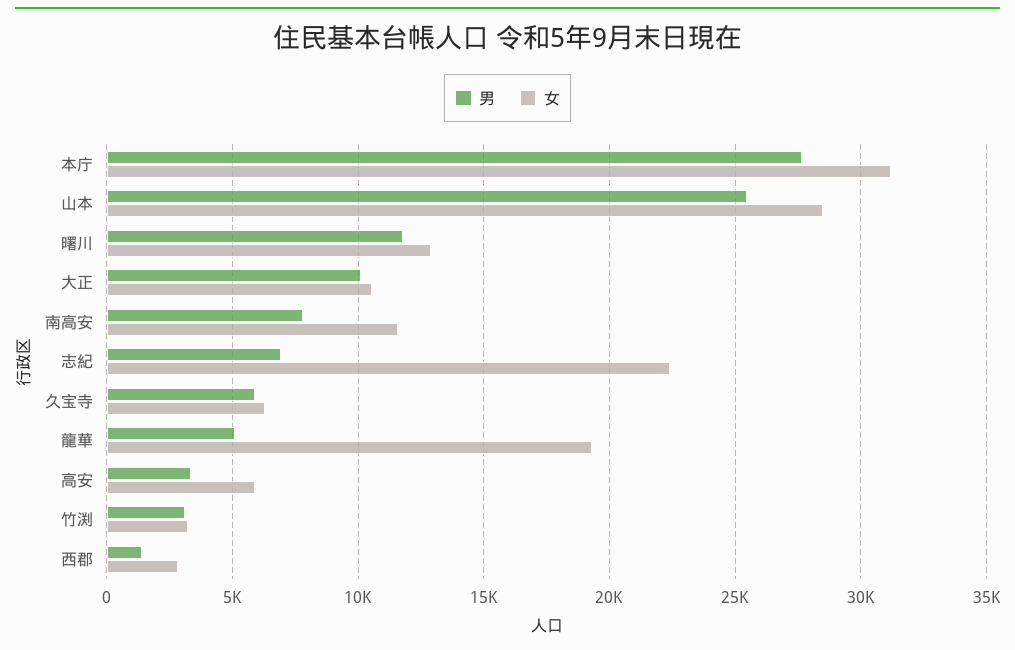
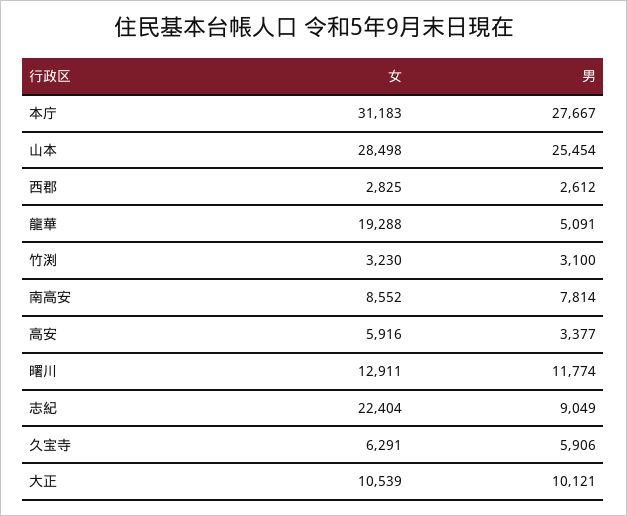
  {
    "男": {
      "本庁": 27667,
      "山本": 25454,
      "曙川": 11774,
      "大正": 10121,
      "南高安": 7814,
-     "志紀": 7000,
+     "志紀": 9049,
      "久宝寺": 5906,
      "龍華": 5091,
      "高安": 3377,
      "竹渕": 3100,
-     "西郡": 1500
+     "西郡": 2612
    },
    "女": {
      "本庁": 31183,
      "山本": 28498,
      "曙川": 12911,
      "大正": 10539,
-     "南高安": 11500,
+     "南高安": 8552,
      "志紀": 22404,
      "久宝寺": 6291,
      "龍華": 19288,
      "高安": 5916,
      "竹渕": 3230,
      "西郡": 2825
    }
  }

